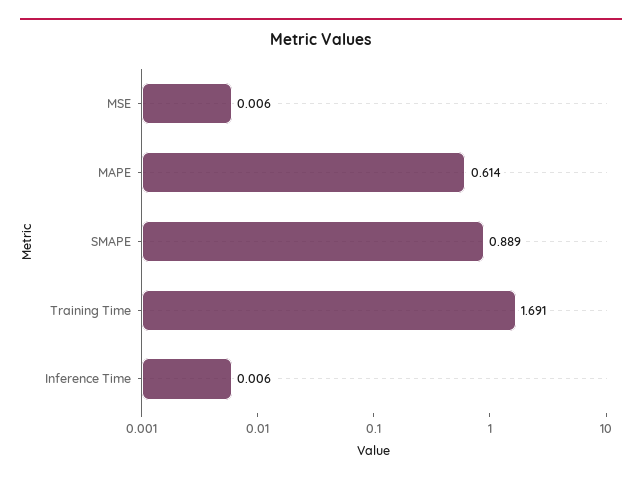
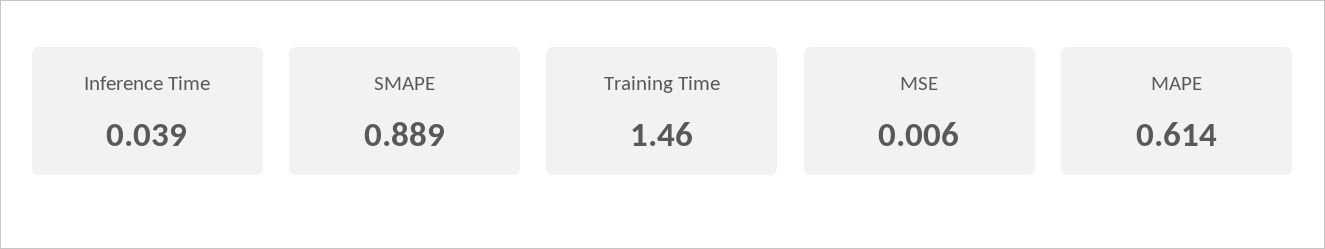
  {
    "MSE": 0.006,
    "MAPE": 0.614,
    "SMAPE": 0.889,
-   "Training Time": 1.691,
+   "Training Time": 1.46,
-   "Inference Time": 0.006
+   "Inference Time": 0.039
  }

